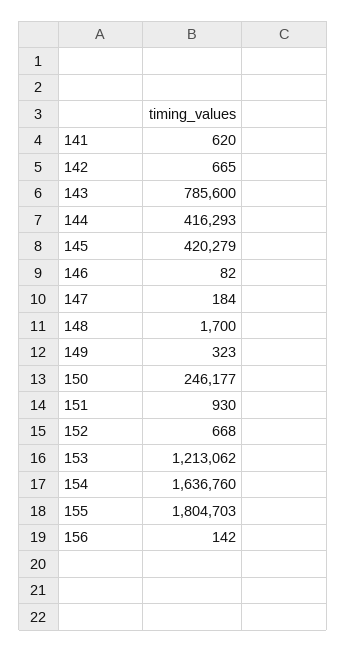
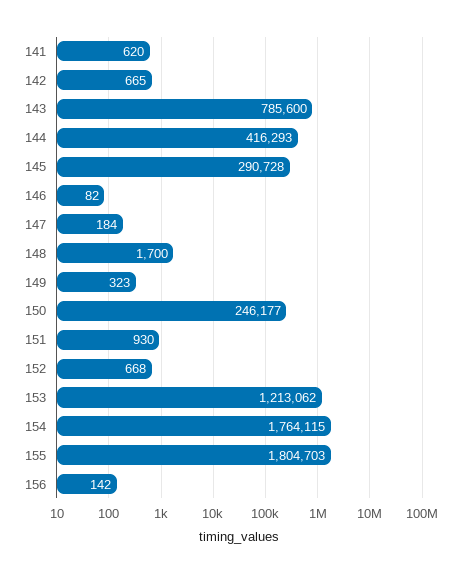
  {
    "141": 620,
    "142": 665,
    "143": 785600,
    "144": 416293,
-   "145": 420279,
+   "145": 290728,
    "146": 82,
    "147": 184,
    "148": 1700,
    "149": 323,
    "150": 246177,
    "151": 930,
    "152": 668,
    "153": 1213062,
-   "154": 1636760,
+   "154": 1764115,
    "155": 1804703,
    "156": 142
  }

